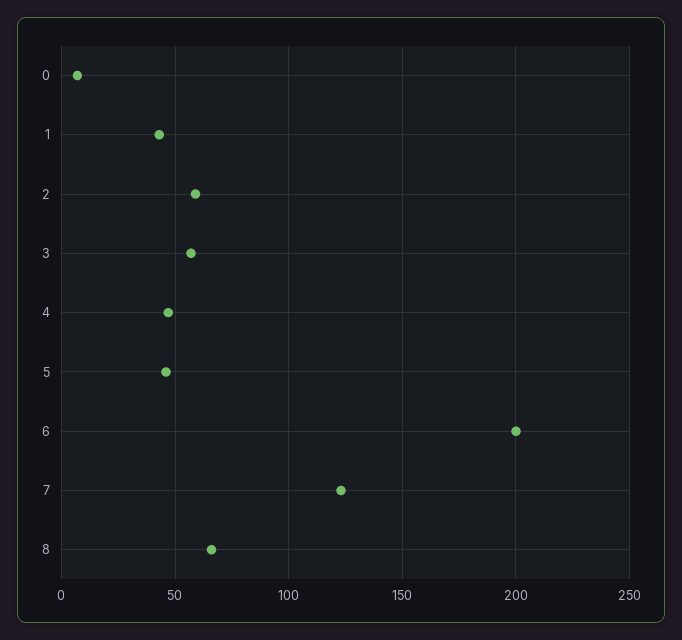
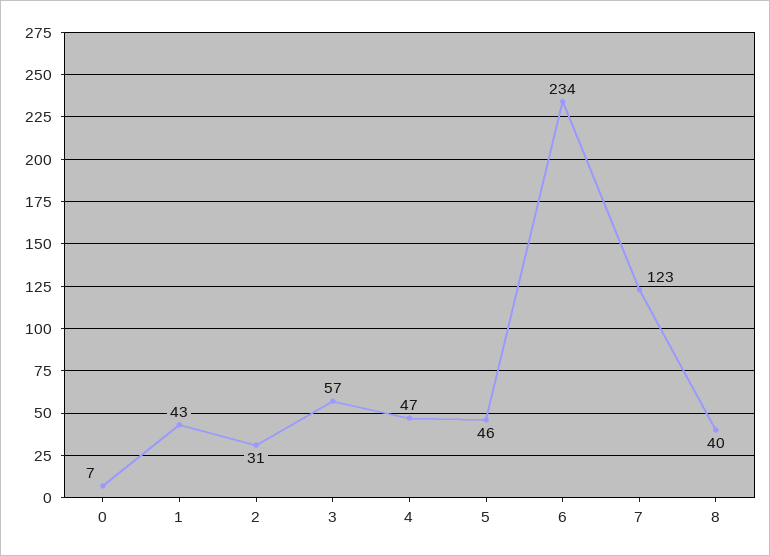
  {
    "0": 7,
    "1": 43,
-   "2": 60,
+   "2": 31,
    "3": 57,
    "4": 47,
    "5": 46,
-   "6": 200,
+   "6": 234,
    "7": 123,
-   "8": 65
+   "8": 40
  }

